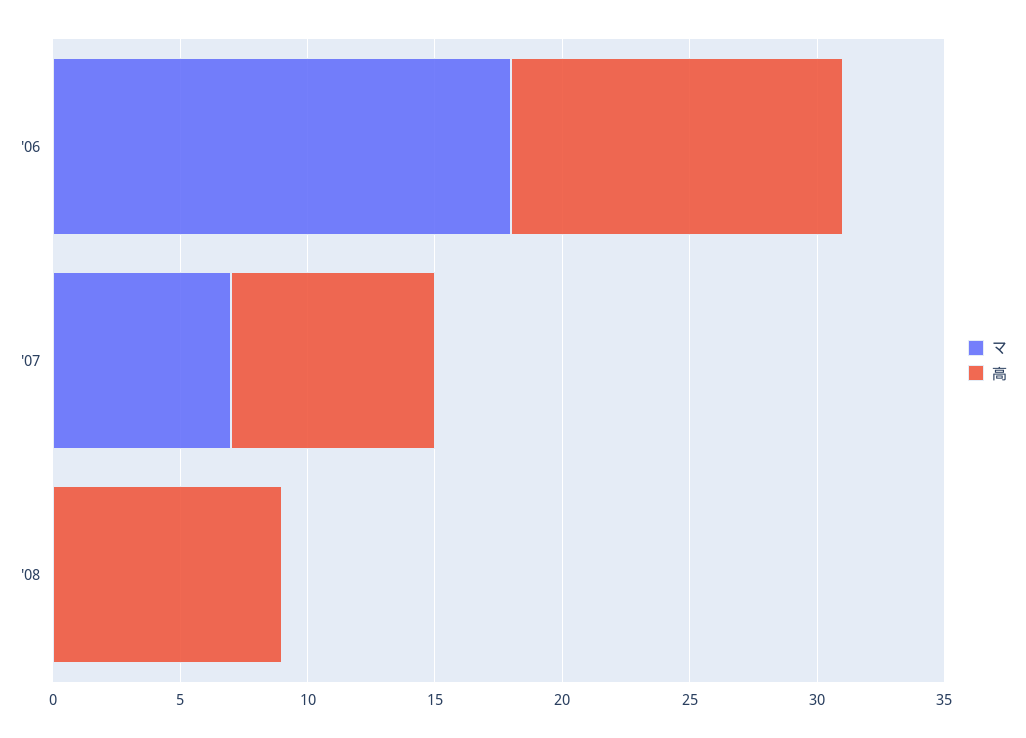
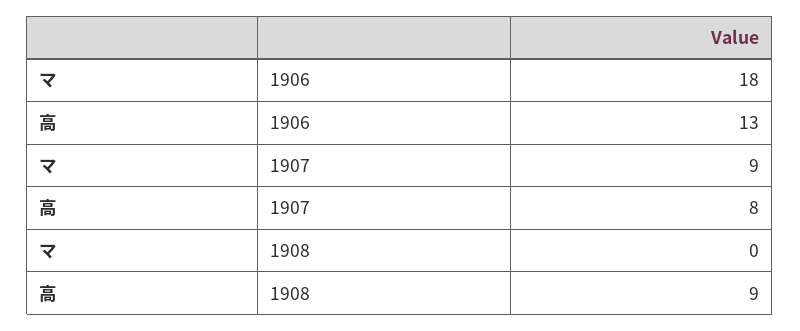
  {
    "マ": {
      "'06": 18,
-     "'07": 7,
+     "'07": 9,
      "'08": 0
    },
    "高": {
      "'06": 13,
      "'07": 8,
      "'08": 9
    }
  }

